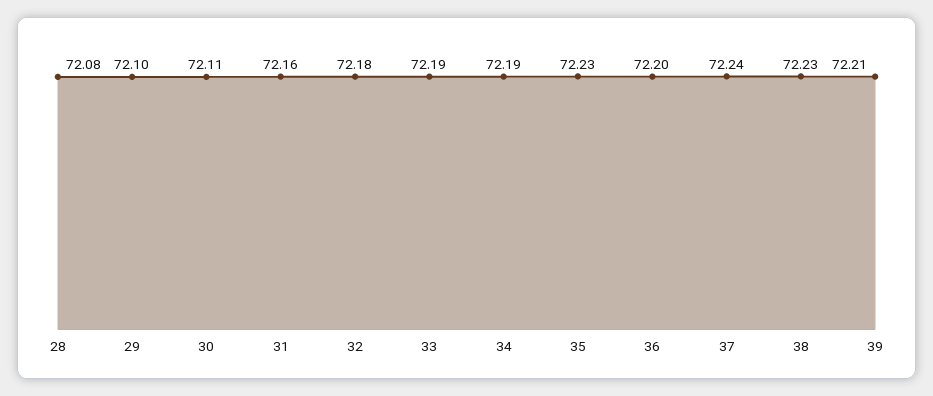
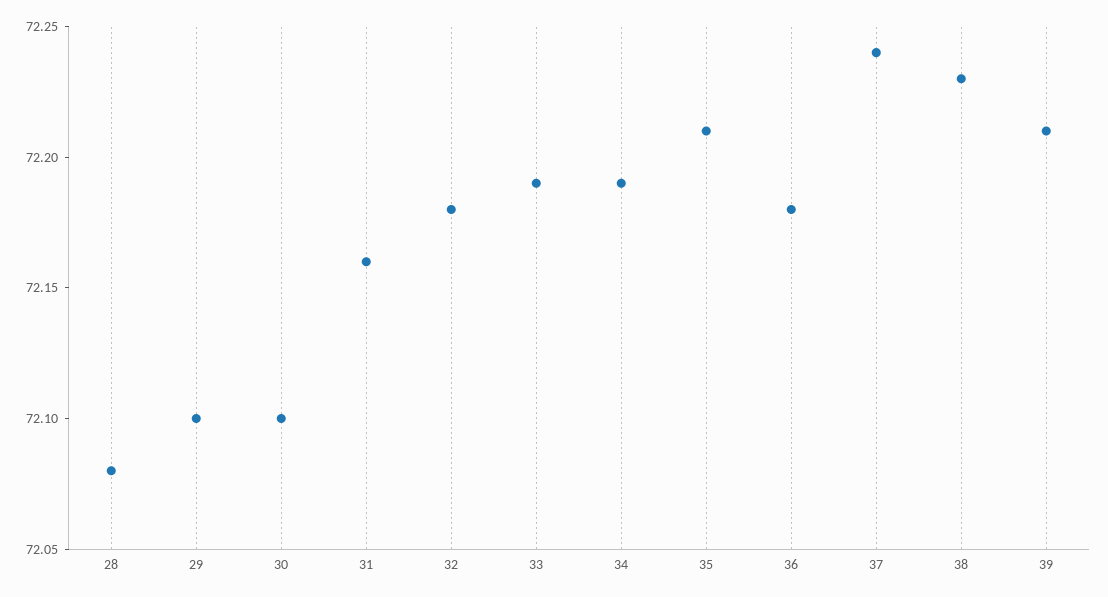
  {
    "28": 72.08,
    "29": 72.1,
-   "30": 72.11,
+   "30": 72.1,
    "31": 72.16,
    "32": 72.18,
    "33": 72.19,
    "34": 72.19,
-   "35": 72.23,
+   "35": 72.21,
-   "36": 72.2,
+   "36": 72.18,
    "37": 72.24,
    "38": 72.23,
    "39": 72.21
  }

